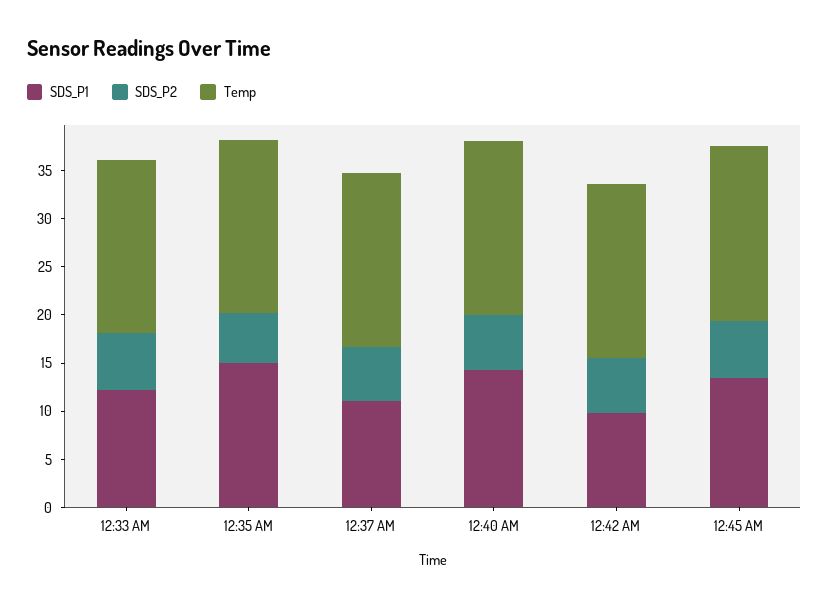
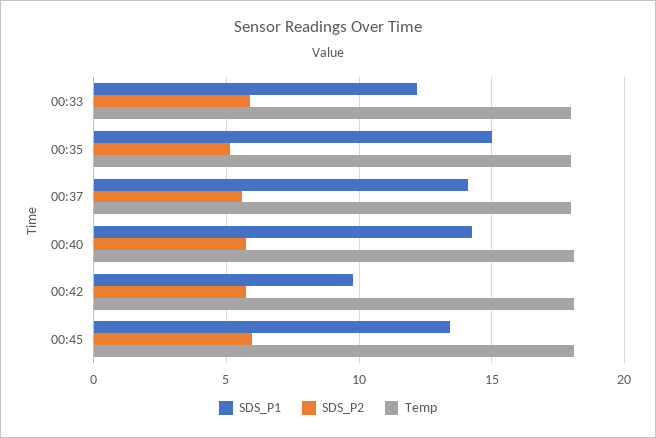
  {
    "SDS_P1": {
      "12:33 AM": 12,
      "12:35 AM": 15,
-     "12:37 AM": 11,
+     "12:37 AM": 14,
      "12:40 AM": 14.5,
      "12:42 AM": 10,
      "12:45 AM": 13.5
    },
    "SDS_P2": {
      "12:33 AM": 6,
      "12:35 AM": 5,
      "12:37 AM": 5.5,
      "12:40 AM": 5.5,
      "12:42 AM": 6,
      "12:45 AM": 6
    },
    "Temp": {
      "12:33 AM": 18,
      "12:35 AM": 18,
      "12:37 AM": 18,
      "12:40 AM": 18,
      "12:42 AM": 18,
      "12:45 AM": 18
    }
  }

